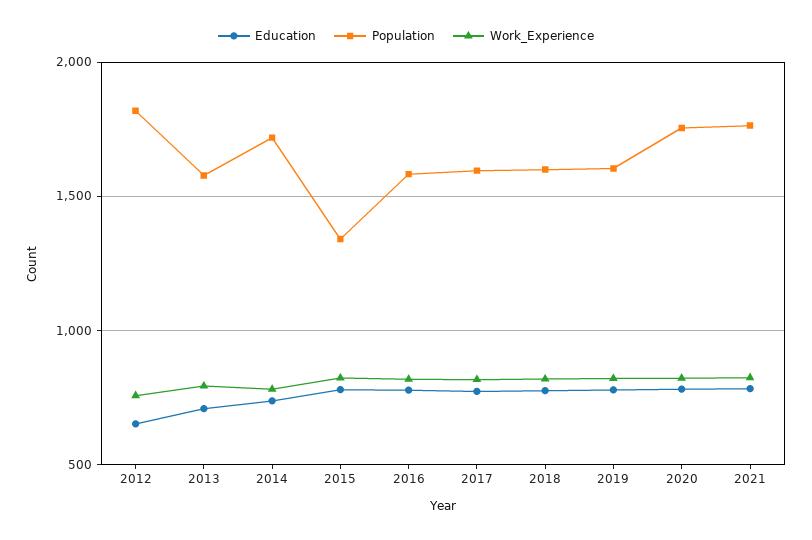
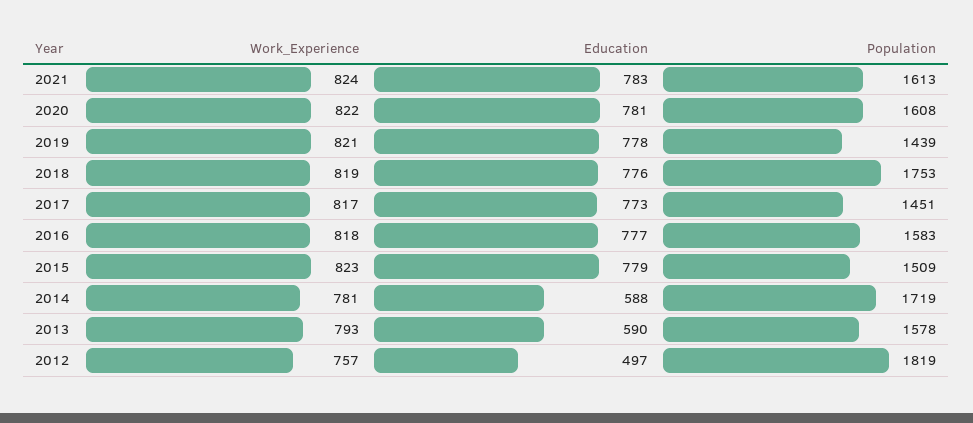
  {
    "Education": {
-     "2012": 650,
+     "2012": 497,
-     "2013": 700,
+     "2013": 590,
-     "2014": 750,
+     "2014": 588,
      "2015": 779,
      "2016": 777,
      "2017": 773,
      "2018": 776,
      "2019": 778,
      "2020": 781,
      "2021": 783
    },
    "Population": {
      "2012": 1819,
      "2013": 1578,
      "2014": 1719,
-     "2015": 1350,
+     "2015": 1509,
      "2016": 1583,
-     "2017": 1600,
+     "2017": 1451,
-     "2018": 1600,
+     "2018": 1753,
-     "2019": 1600,
+     "2019": 1439,
-     "2020": 1750,
+     "2020": 1608,
-     "2021": 1750
+     "2021": 1613
    },
    "Work_Experience": {
      "2012": 757,
      "2013": 793,
      "2014": 781,
      "2015": 823,
      "2016": 818,
      "2017": 817,
      "2018": 819,
      "2019": 821,
      "2020": 822,
      "2021": 824
    }
  }

